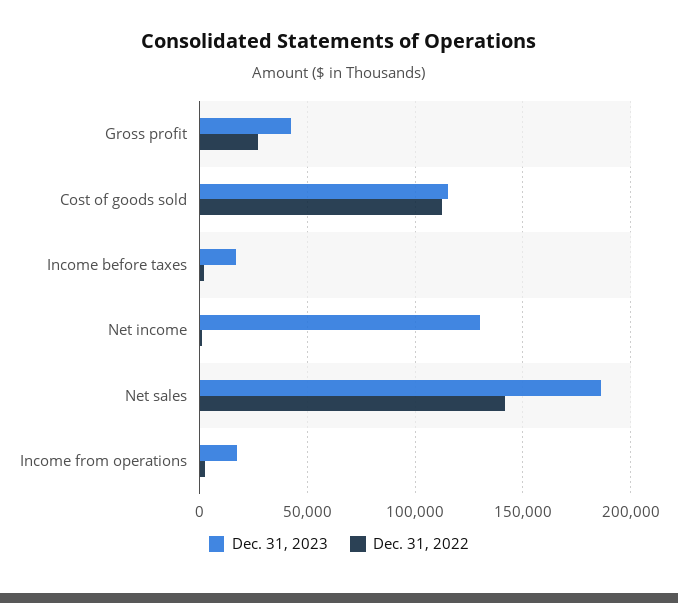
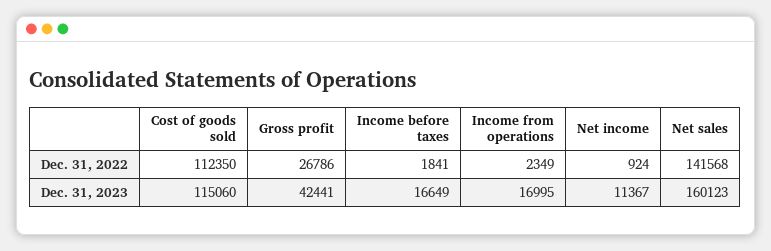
  {
    "Dec. 31, 2023": {
      "Gross profit": 42441,
      "Cost of goods sold": 115060,
      "Income before taxes": 16649,
-     "Net income": 130000,
+     "Net income": 11367,
-     "Net sales": 185000,
+     "Net sales": 160123,
      "Income from operations": 16995
    },
    "Dec. 31, 2022": {
      "Gross profit": 26786,
      "Cost of goods sold": 112350,
      "Income before taxes": 1841,
      "Net income": 924,
      "Net sales": 141568,
      "Income from operations": 2349
    }
  }

